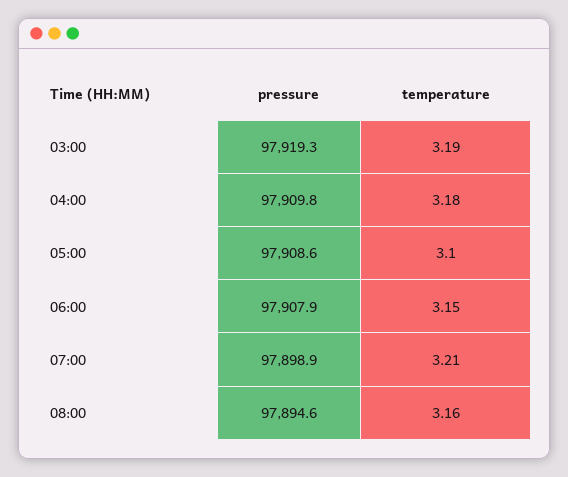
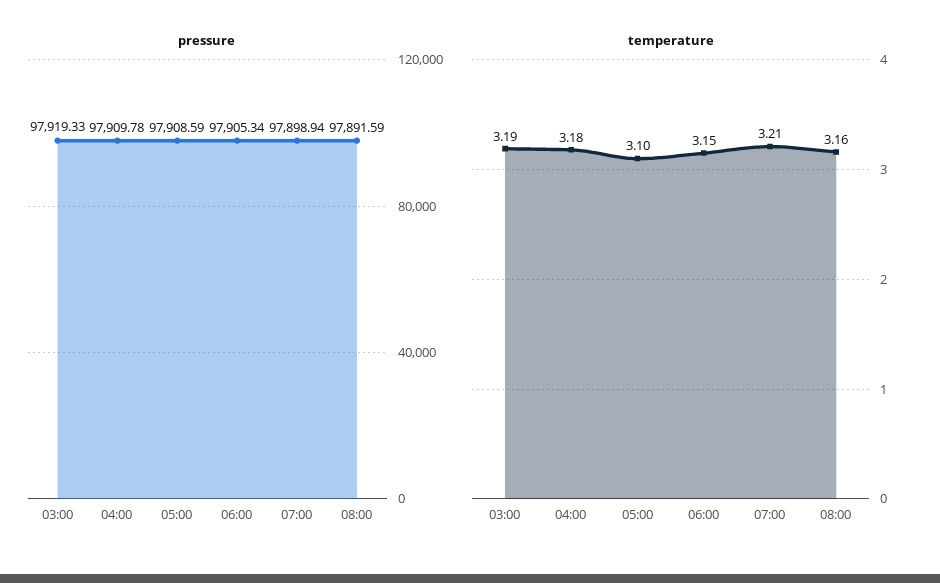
  {
    "pressure": {
      "03:00": 97919.33,
      "04:00": 97909.78,
      "05:00": 97908.59,
-     "06:00": 97907.9,
+     "06:00": 97905.34,
      "07:00": 97898.94,
-     "08:00": 97894.6
+     "08:00": 97891.59
    },
    "temperature": {
      "03:00": 3.19,
      "04:00": 3.18,
      "05:00": 3.1,
      "06:00": 3.15,
      "07:00": 3.21,
      "08:00": 3.16
    }
  }

